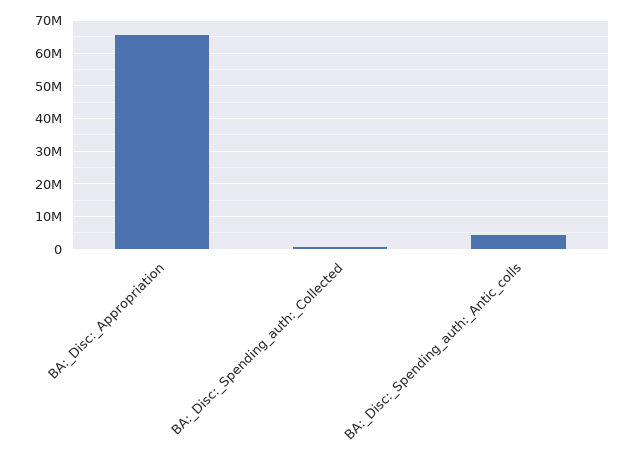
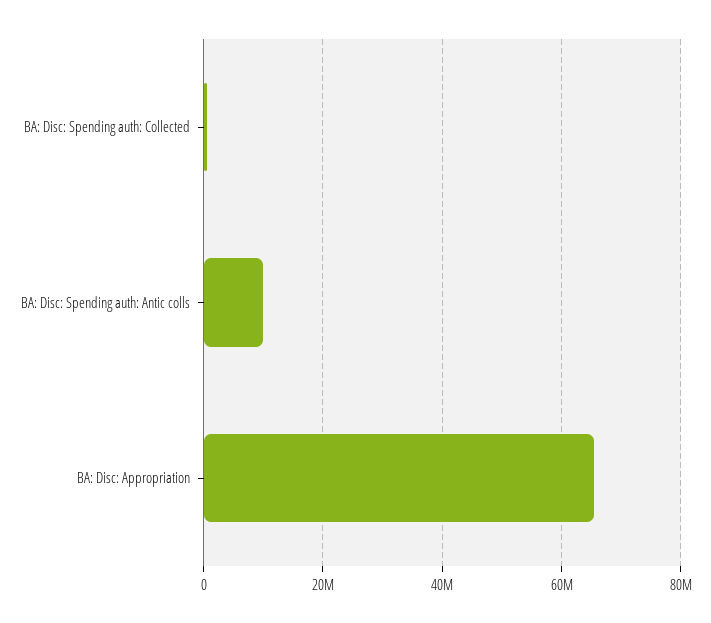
  {
    "BA:_Disc:_Appropriation": 66000000,
    "BA:_Disc:_Spending_auth:_Collected": 0,
-   "BA:_Disc:_Spending_auth:_Antic_colls": 4000000
+   "BA:_Disc:_Spending_auth:_Antic_colls": 10000000
  }

